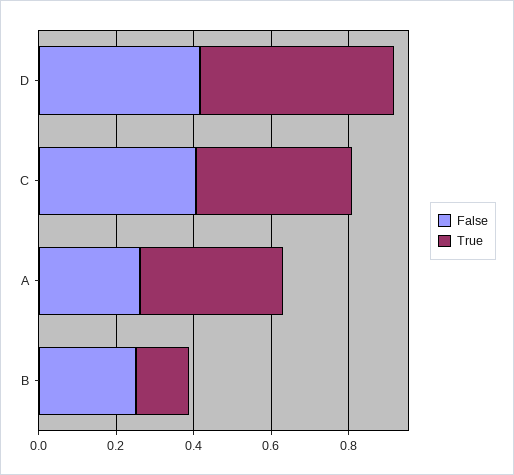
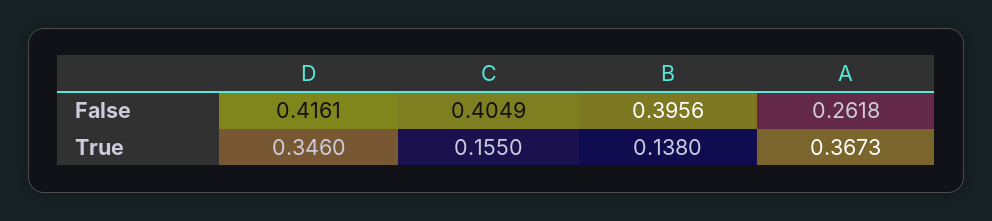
  {
    "False": {
      "D": 0.4161,
      "C": 0.4049,
      "A": 0.2618,
-     "B": 0.25
+     "B": 0.3956
    },
    "True": {
-     "D": 0.5,
+     "D": 0.346,
-     "C": 0.4,
+     "C": 0.155,
      "A": 0.3673,
      "B": 0.138
    }
  }

